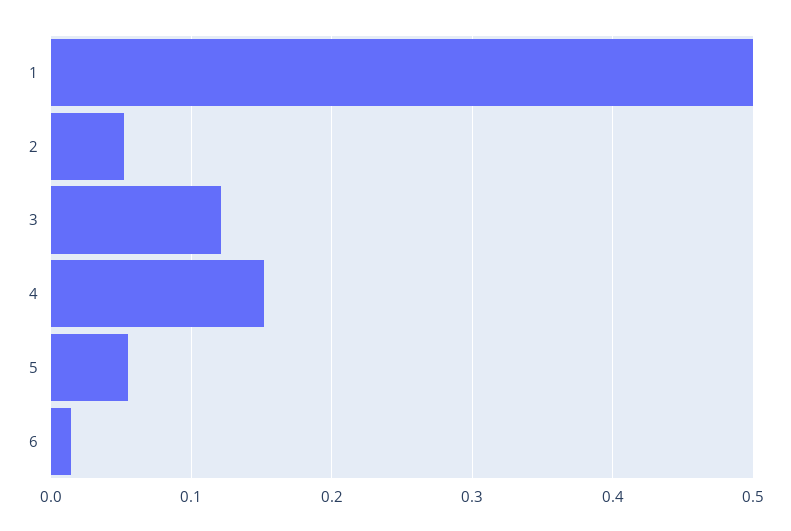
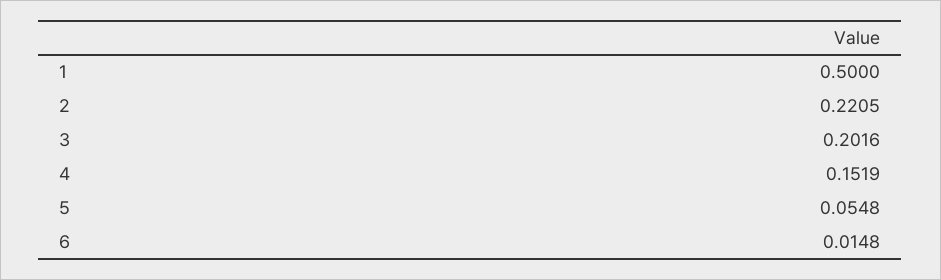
  {
    "1": 0.5,
-   "2": 0.05,
+   "2": 0.2205,
-   "3": 0.12,
+   "3": 0.2016,
    "4": 0.1519,
    "5": 0.0548,
    "6": 0.0148
  }

